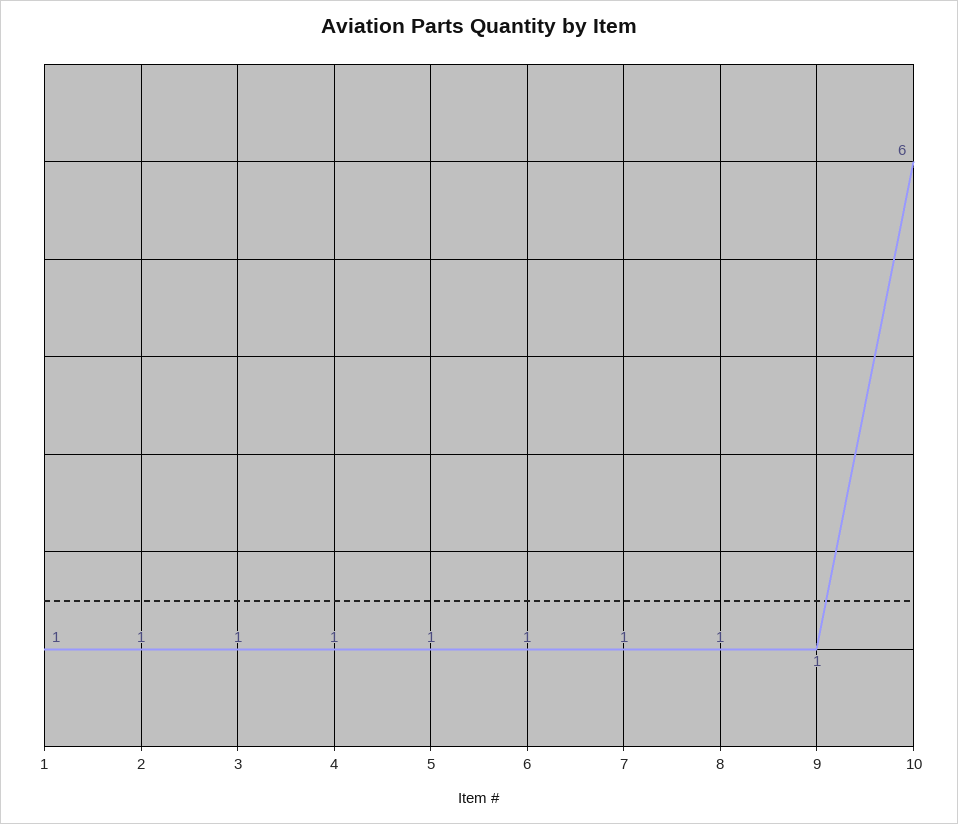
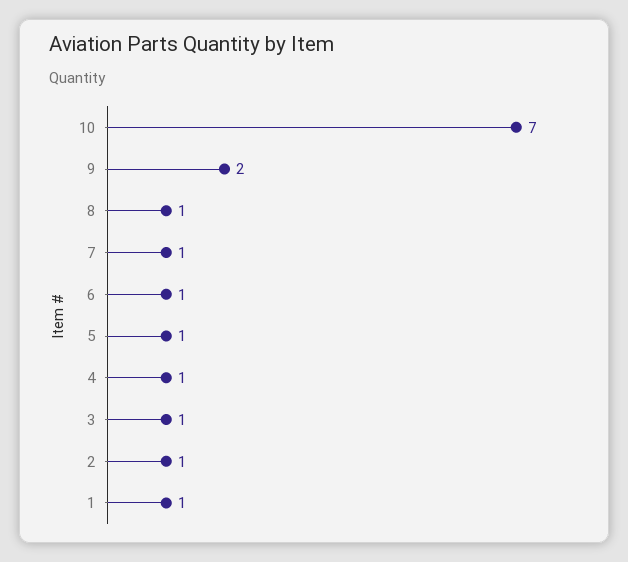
  {
    "1": 1,
    "2": 1,
    "3": 1,
    "4": 1,
    "5": 1,
    "6": 1,
    "7": 1,
    "8": 1,
-   "9": 1,
+   "9": 2,
-   "10": 6
+   "10": 7
  }

